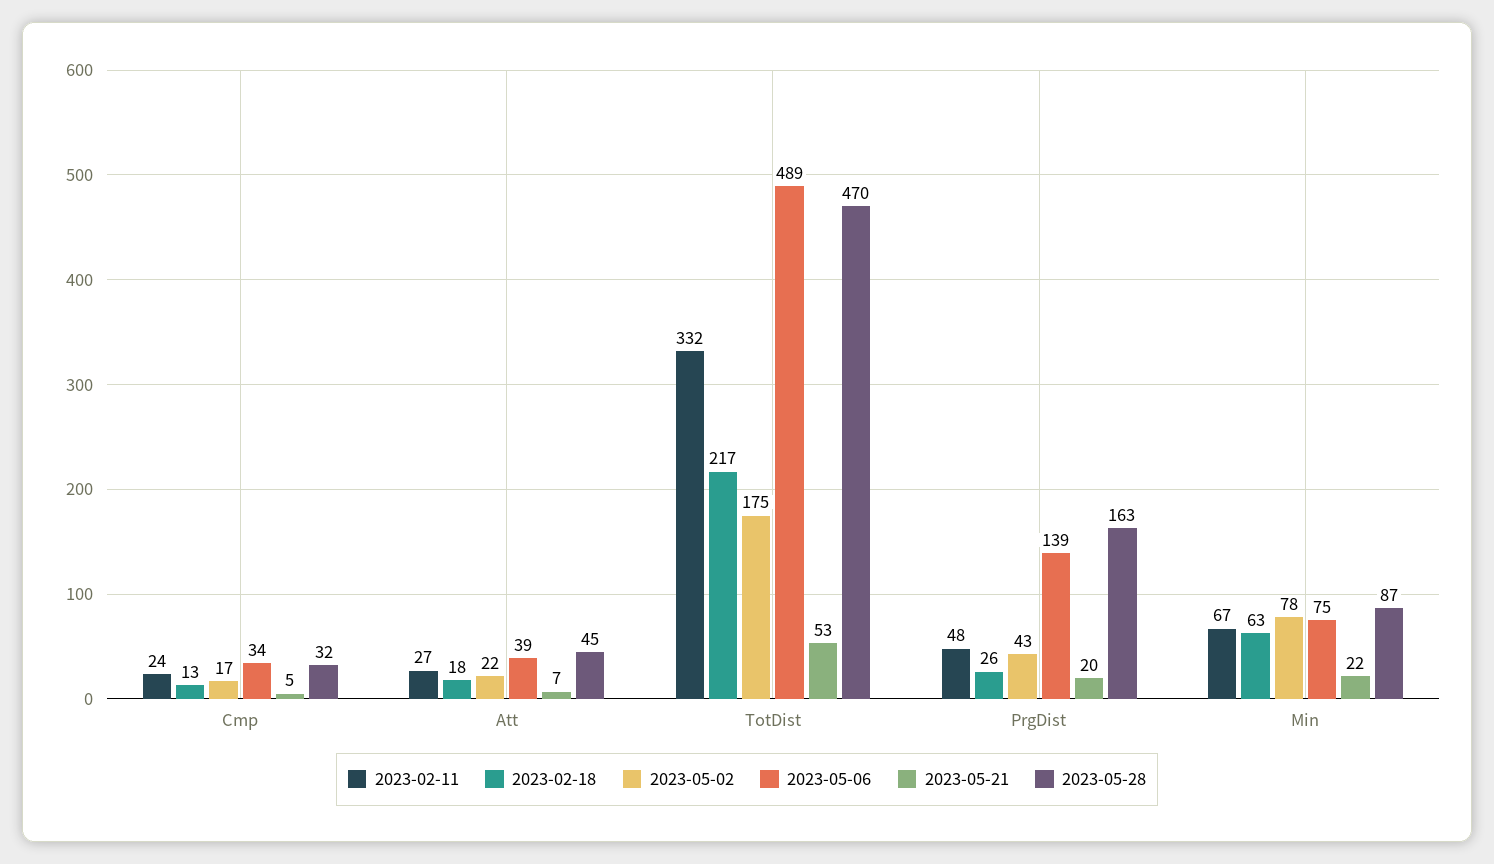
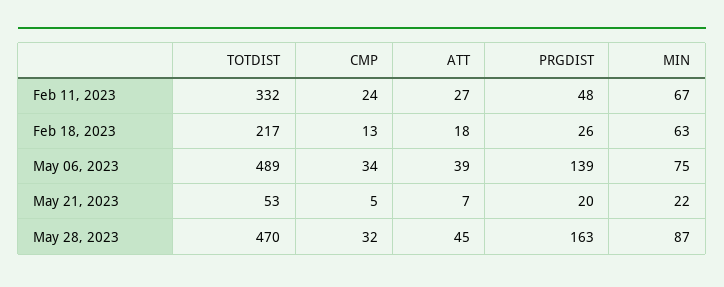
  {
    "2023-02-11": {
      "Cmp": 24,
      "Att": 27,
      "TotDist": 332,
      "PrgDist": 48,
      "Min": 67
    },
    "2023-02-18": {
      "Cmp": 13,
      "Att": 18,
      "TotDist": 217,
      "PrgDist": 26,
      "Min": 63
    },
-   "2023-05-02": {
-     "Cmp": 17,
-     "Att": 22,
-     "TotDist": 175,
-     "PrgDist": 43,
-     "Min": 78
-   },
    "2023-05-06": {
      "Cmp": 34,
      "Att": 39,
      "TotDist": 489,
      "PrgDist": 139,
      "Min": 75
    },
    "2023-05-21": {
      "Cmp": 5,
      "Att": 7,
      "TotDist": 53,
      "PrgDist": 20,
      "Min": 22
    },
    "2023-05-28": {
      "Cmp": 32,
      "Att": 45,
      "TotDist": 470,
      "PrgDist": 163,
      "Min": 87
    }
  }

